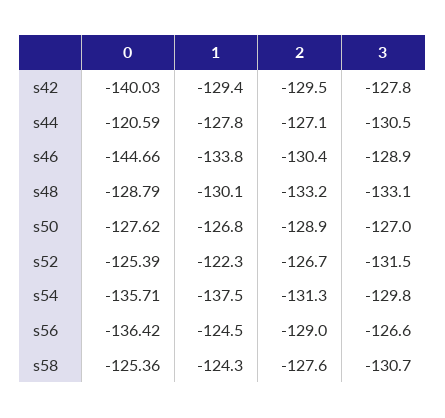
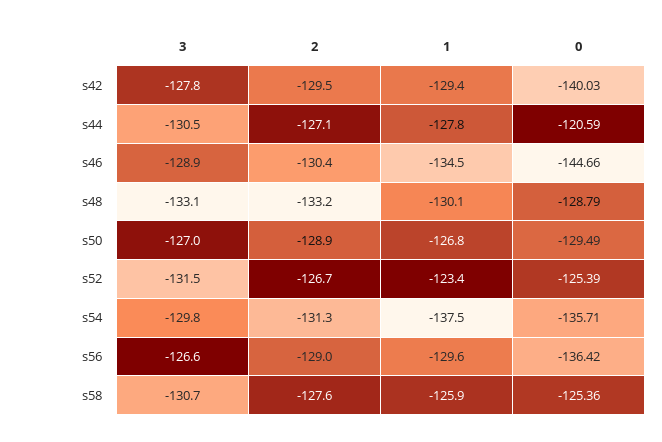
  {
    "0": {
      "s42": -140.03,
      "s44": -120.59,
      "s46": -144.66,
      "s48": -128.79,
-     "s50": -127.62,
+     "s50": -129.49,
      "s52": -125.39,
      "s54": -135.71,
      "s56": -136.42,
      "s58": -125.36
    },
    "1": {
      "s42": -129.4,
      "s44": -127.8,
-     "s46": -133.8,
+     "s46": -134.5,
      "s48": -130.1,
      "s50": -126.8,
-     "s52": -122.3,
+     "s52": -123.4,
      "s54": -137.5,
-     "s56": -124.5,
+     "s56": -129.6,
-     "s58": -124.3
+     "s58": -125.9
    },
    "2": {
      "s42": -129.5,
      "s44": -127.1,
      "s46": -130.4,
      "s48": -133.2,
      "s50": -128.9,
      "s52": -126.7,
      "s54": -131.3,
      "s56": -129,
      "s58": -127.6
    },
    "3": {
      "s42": -127.8,
      "s44": -130.5,
      "s46": -128.9,
      "s48": -133.1,
      "s50": -127,
      "s52": -131.5,
      "s54": -129.8,
      "s56": -126.6,
      "s58": -130.7
    }
  }

